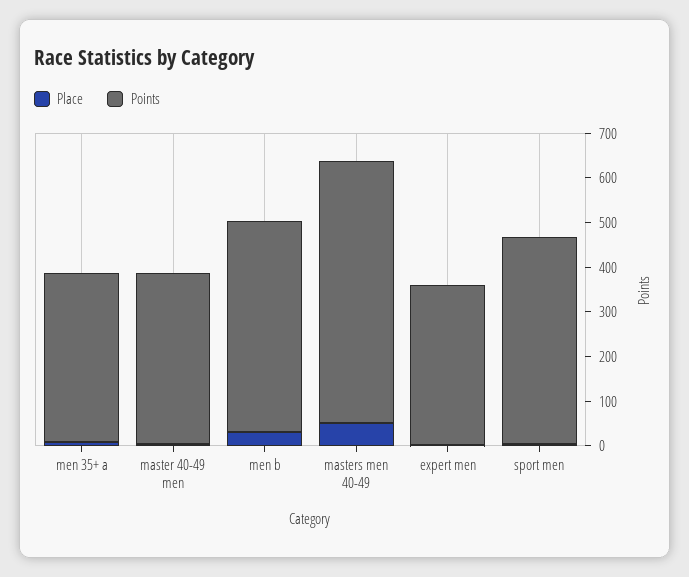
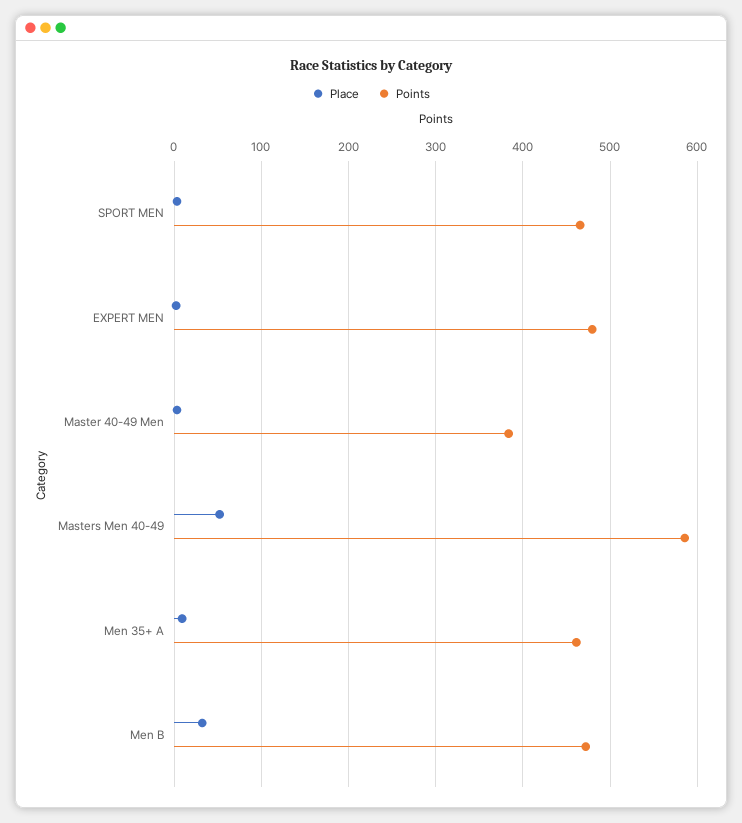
  {
    "Place": {
      "men 35+ a": 10,
      "master 40-49 men": 0,
      "men b": 30,
      "masters men 40-49": 50,
      "expert men": 0,
      "sport men": 0
    },
    "Points": {
-     "men 35+ a": 380,
+     "men 35+ a": 460,
      "master 40-49 men": 380,
      "men b": 470,
      "masters men 40-49": 590,
-     "expert men": 360,
+     "expert men": 480,
      "sport men": 470
    }
  }

